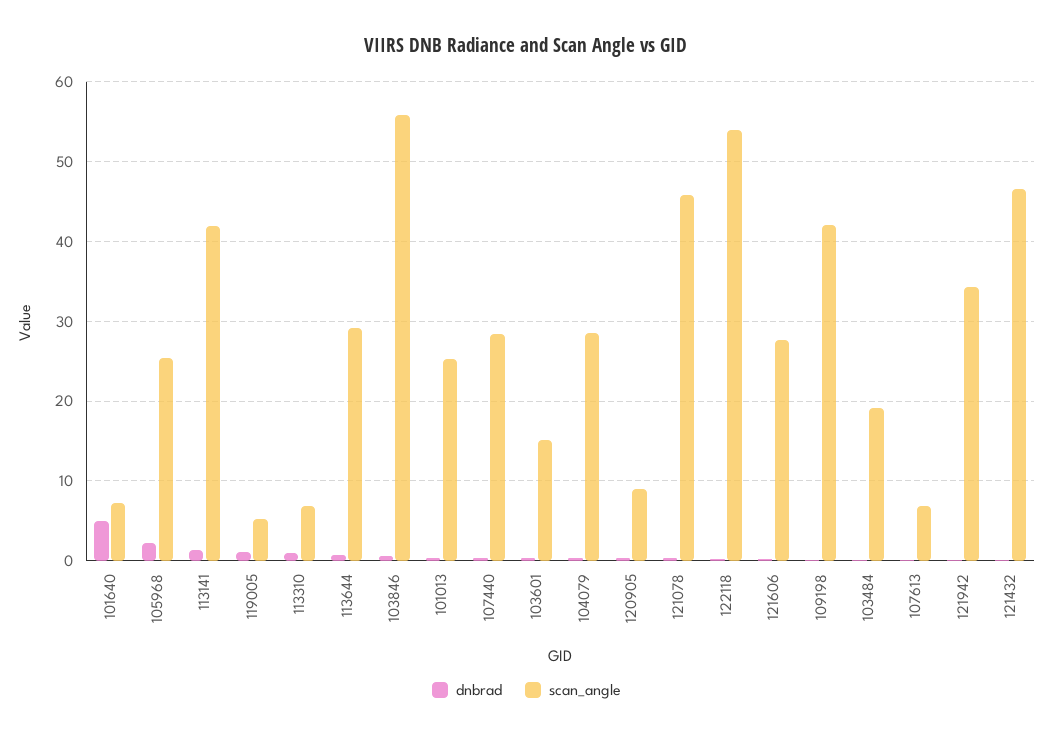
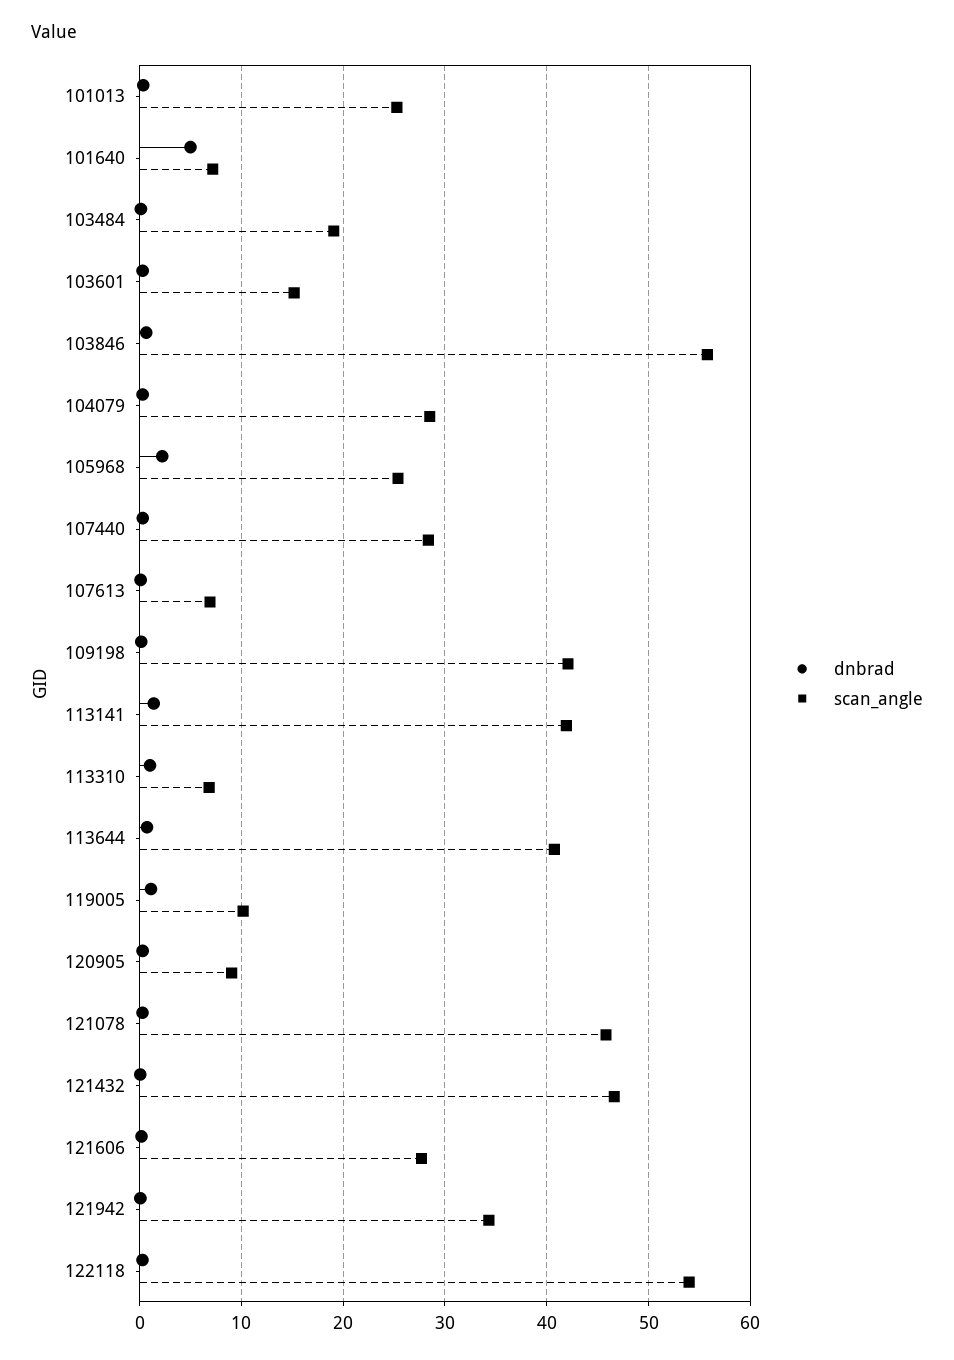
  {
    "dnbrad": {
      "101640": 5,
      "105968": 2,
      "113141": 1,
      "119005": 1,
      "113310": 1,
      "113644": 1,
      "103846": 1,
      "101013": 0,
      "107440": 0,
      "103601": 0,
      "104079": 0,
      "120905": 0,
      "121078": 0,
      "122118": 0,
      "121606": 0,
      "109198": 0,
      "103484": 0,
      "107613": 0,
      "121942": 0,
      "121432": 0
    },
    "scan_angle": {
      "101640": 7,
      "105968": 25,
      "113141": 42,
-     "119005": 5,
+     "119005": 10,
      "113310": 7,
-     "113644": 29,
+     "113644": 41,
      "103846": 56,
      "101013": 25,
      "107440": 28,
      "103601": 15,
      "104079": 29,
      "120905": 9,
      "121078": 46,
      "122118": 54,
      "121606": 28,
      "109198": 42,
      "103484": 19,
      "107613": 7,
      "121942": 34,
      "121432": 47
    }
  }

